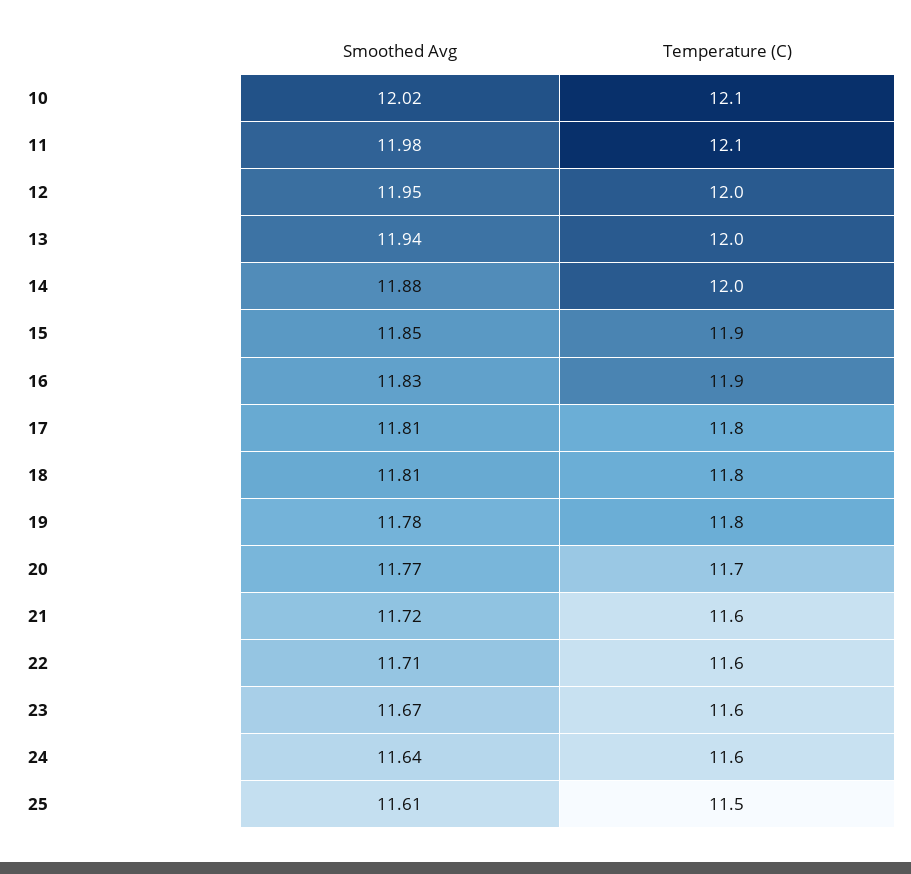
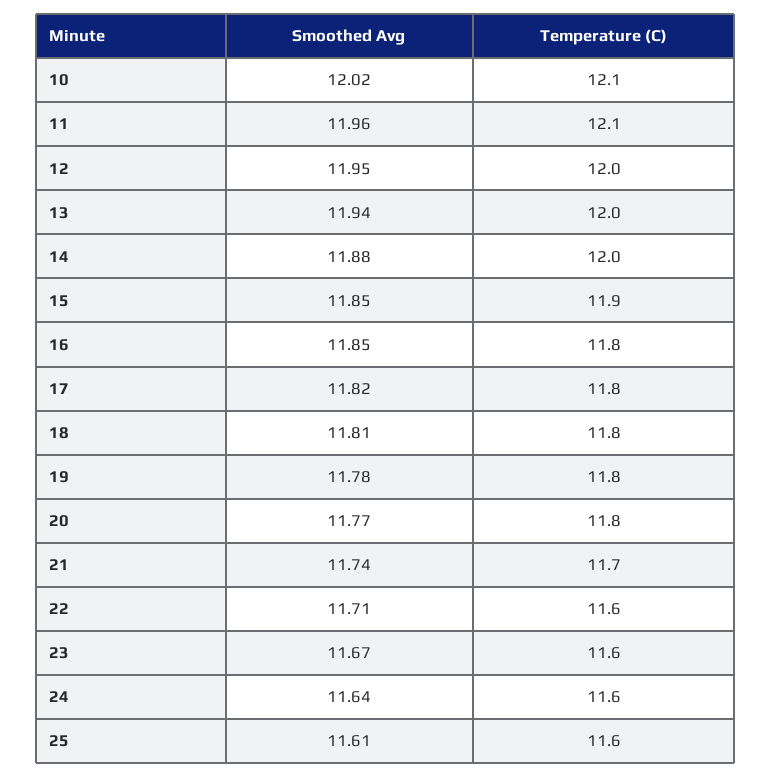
  {
    "Smoothed Avg": {
      "10": 12.02,
-     "11": 11.98,
+     "11": 11.96,
      "12": 11.95,
      "13": 11.94,
      "14": 11.88,
      "15": 11.85,
-     "16": 11.83,
+     "16": 11.85,
-     "17": 11.81,
+     "17": 11.82,
      "18": 11.81,
      "19": 11.78,
      "20": 11.77,
-     "21": 11.72,
+     "21": 11.74,
      "22": 11.71,
      "23": 11.67,
      "24": 11.64,
      "25": 11.61
    },
    "Temperature (C)": {
      "10": 12.1,
      "11": 12.1,
      "12": 12,
      "13": 12,
      "14": 12,
      "15": 11.9,
-     "16": 11.9,
+     "16": 11.8,
      "17": 11.8,
      "18": 11.8,
      "19": 11.8,
-     "20": 11.7,
+     "20": 11.8,
-     "21": 11.6,
+     "21": 11.7,
      "22": 11.6,
      "23": 11.6,
      "24": 11.6,
-     "25": 11.5
+     "25": 11.6
    }
  }

